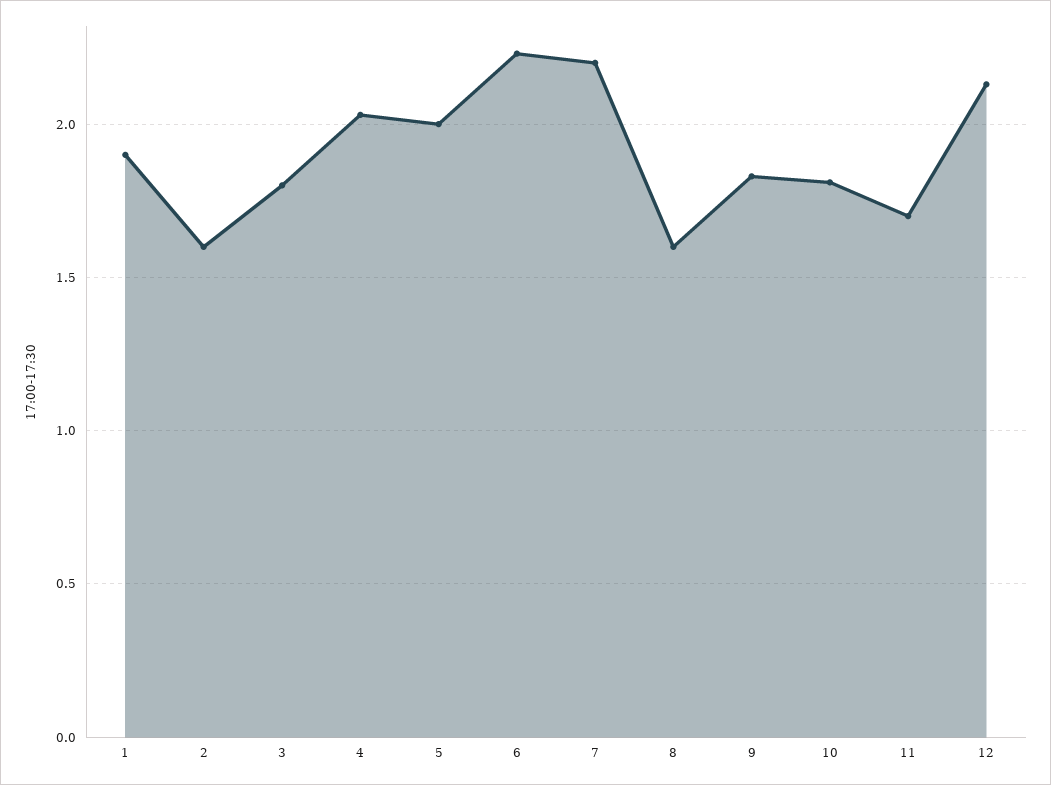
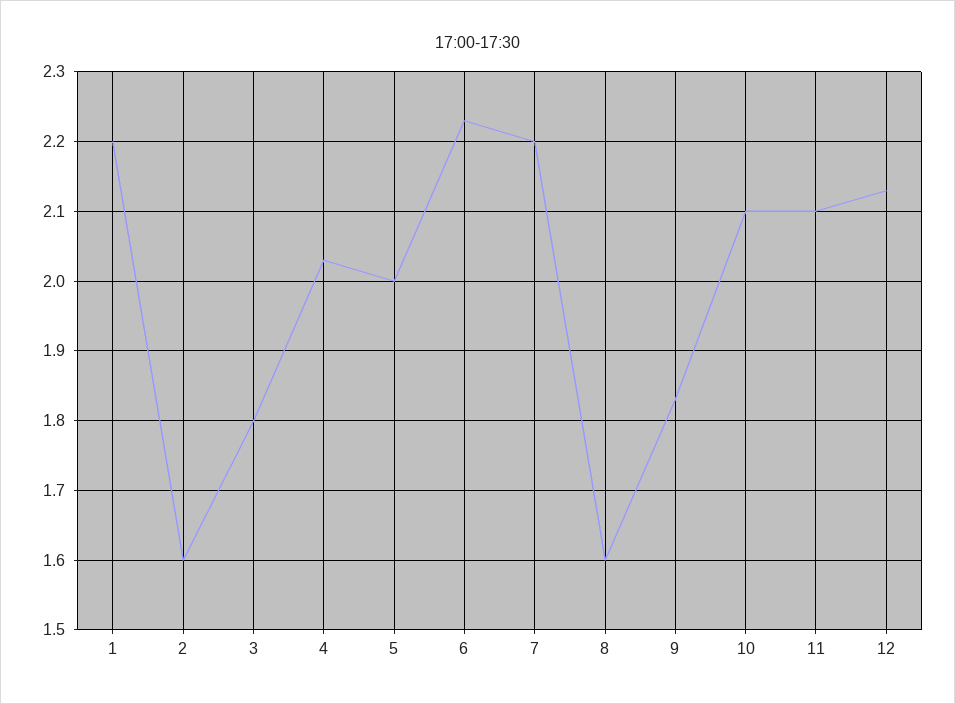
  {
-   "1": 1.9,
+   "1": 2.2,
    "2": 1.6,
    "3": 1.8,
    "4": 2.03,
    "5": 2,
    "6": 2.23,
    "7": 2.2,
    "8": 1.6,
    "9": 1.83,
-   "10": 1.8,
+   "10": 2.1,
-   "11": 1.7,
+   "11": 2.1,
    "12": 2.13
  }

